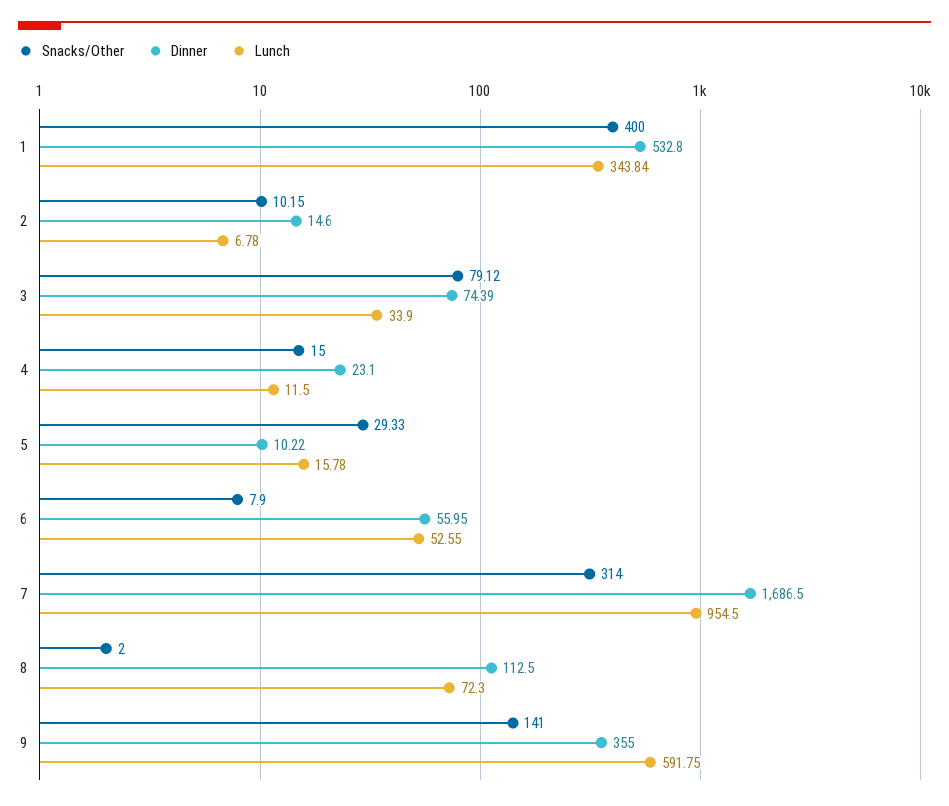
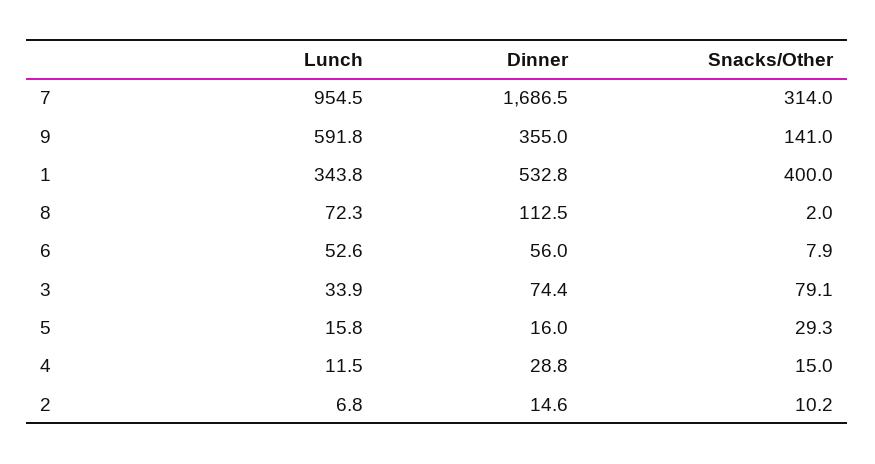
  {
    "Snacks/Other": {
      "1": 400,
      "2": 10.15,
      "3": 79.12,
      "4": 15,
      "5": 29.33,
      "6": 7.9,
      "7": 314,
      "8": 2,
      "9": 141
    },
    "Dinner": {
      "1": 532.8,
      "2": 14.6,
      "3": 74.39,
-     "4": 23.1,
+     "4": 28.8,
-     "5": 10.22,
+     "5": 16,
      "6": 55.95,
      "7": 1686.5,
      "8": 112.5,
      "9": 355
    },
    "Lunch": {
      "1": 343.84,
      "2": 6.78,
      "3": 33.9,
      "4": 11.5,
      "5": 15.78,
      "6": 52.55,
      "7": 954.5,
      "8": 72.3,
      "9": 591.75
    }
  }

